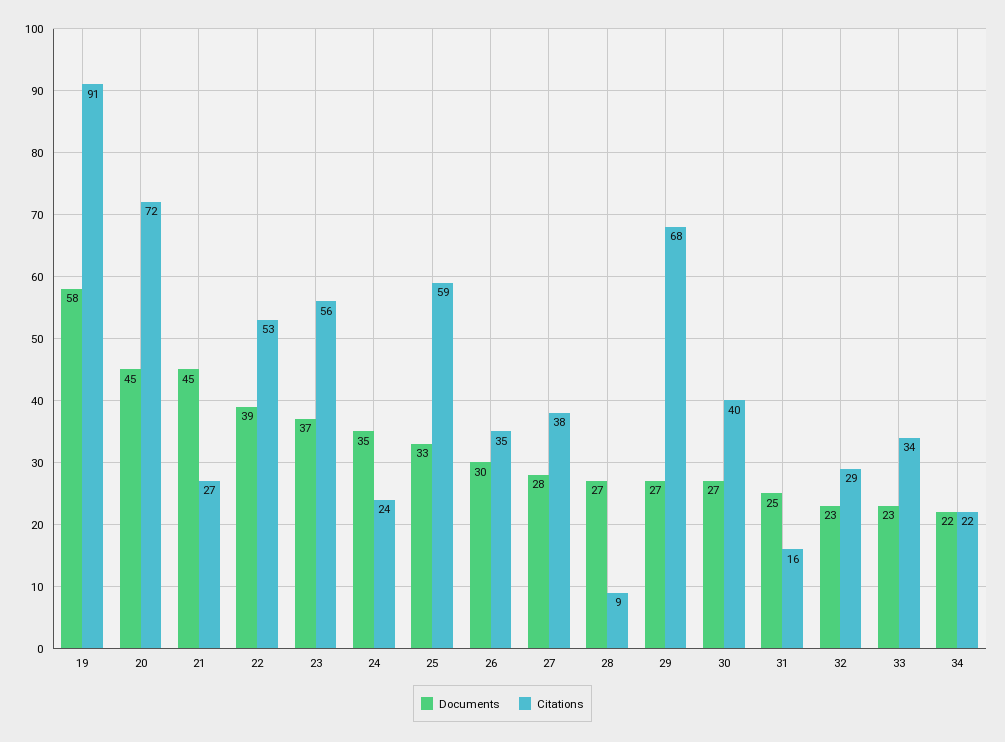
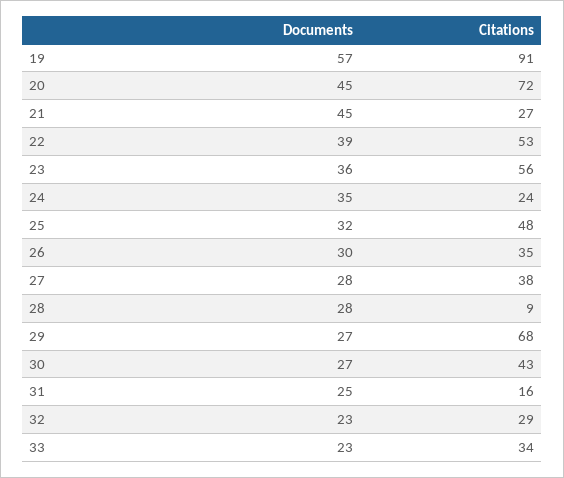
  {
    "Documents": {
-     "19": 58,
+     "19": 57,
      "20": 45,
      "21": 45,
      "22": 39,
-     "23": 37,
+     "23": 36,
      "24": 35,
-     "25": 33,
+     "25": 32,
      "26": 30,
      "27": 28,
-     "28": 27,
+     "28": 28,
      "29": 27,
      "30": 27,
      "31": 25,
      "32": 23,
-     "33": 23,
+     "33": 23
-     "34": 22
    },
    "Citations": {
      "19": 91,
      "20": 72,
      "21": 27,
      "22": 53,
      "23": 56,
      "24": 24,
-     "25": 59,
+     "25": 48,
      "26": 35,
      "27": 38,
      "28": 9,
      "29": 68,
-     "30": 40,
+     "30": 43,
      "31": 16,
      "32": 29,
-     "33": 34,
+     "33": 34
-     "34": 22
    }
  }

